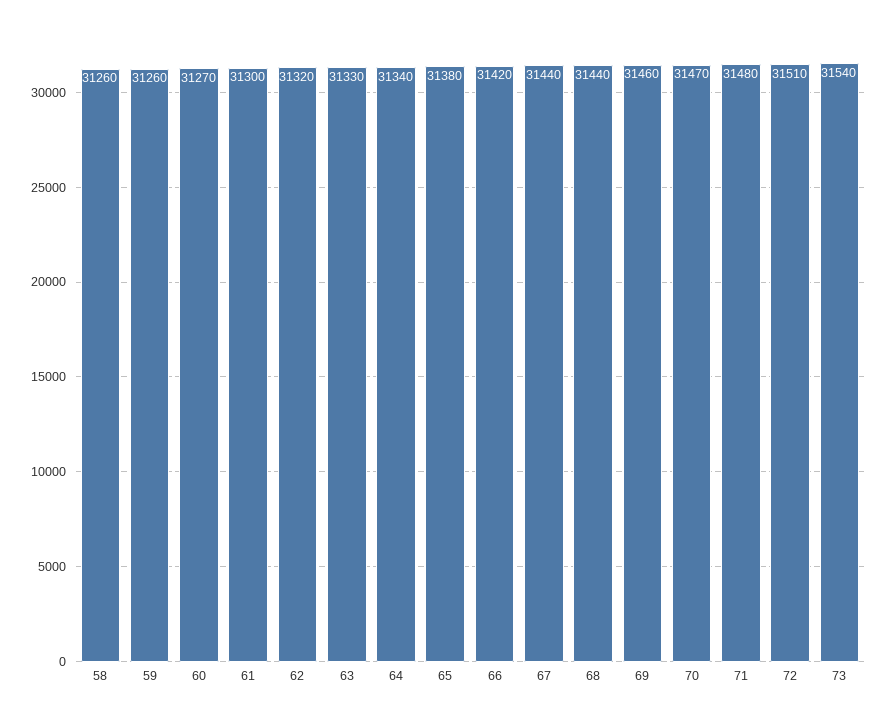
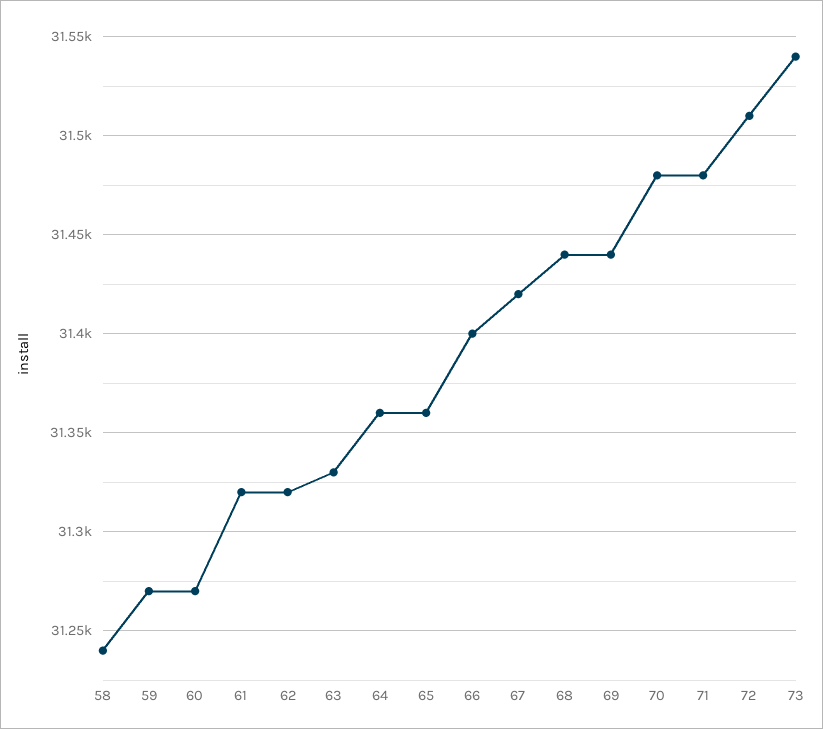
  {
-   "58": 31260,
+   "58": 31240,
-   "59": 31260,
+   "59": 31270,
    "60": 31270,
-   "61": 31300,
+   "61": 31320,
    "62": 31320,
    "63": 31330,
-   "64": 31340,
+   "64": 31360,
-   "65": 31380,
+   "65": 31360,
-   "66": 31420,
+   "66": 31400,
-   "67": 31440,
+   "67": 31420,
    "68": 31440,
-   "69": 31460,
+   "69": 31440,
-   "70": 31470,
+   "70": 31480,
    "71": 31480,
    "72": 31510,
    "73": 31540
  }

